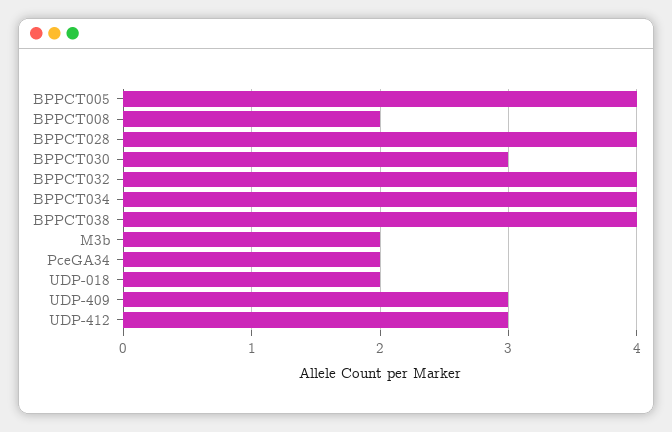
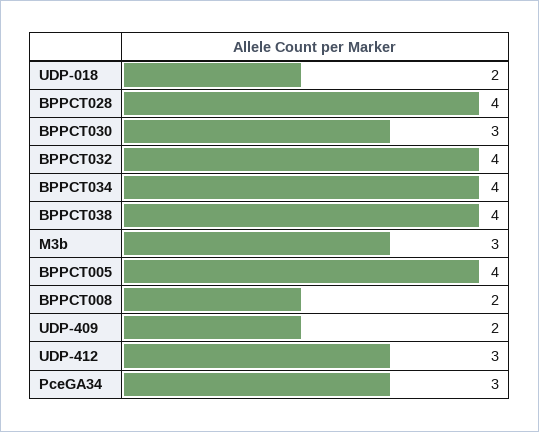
  {
    "BPPCT005": 4,
    "BPPCT008": 2,
    "BPPCT028": 4,
    "BPPCT030": 3,
    "BPPCT032": 4,
    "BPPCT034": 4,
    "BPPCT038": 4,
-   "M3b": 2,
+   "M3b": 3,
-   "PceGA34": 2,
+   "PceGA34": 3,
    "UDP-018": 2,
-   "UDP-409": 3,
+   "UDP-409": 2,
    "UDP-412": 3
  }

